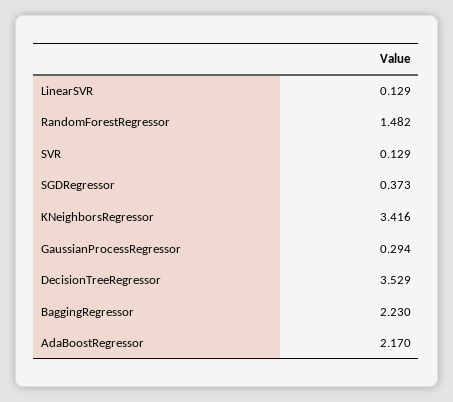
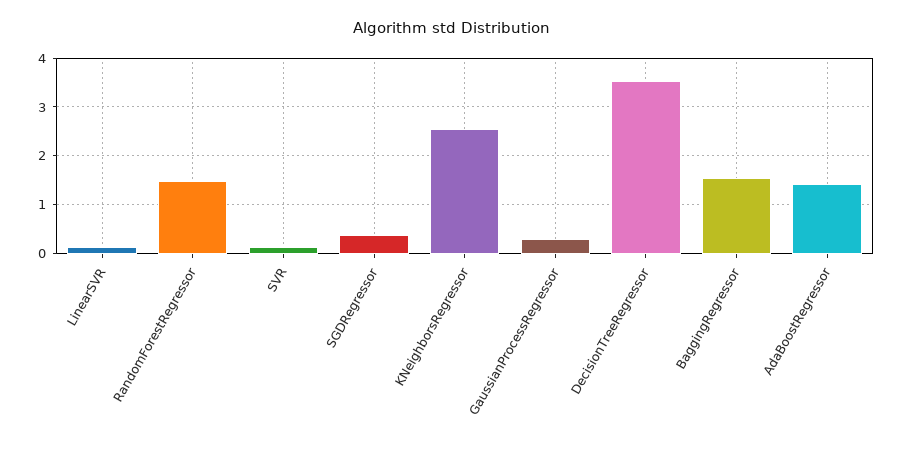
  {
    "LinearSVR": 0.129,
    "RandomForestRegressor": 1.482,
    "SVR": 0.129,
    "SGDRegressor": 0.373,
-   "KNeighborsRegressor": 3.416,
+   "KNeighborsRegressor": 2.6,
    "GaussianProcessRegressor": 0.294,
    "DecisionTreeRegressor": 3.529,
-   "BaggingRegressor": 2.23,
+   "BaggingRegressor": 1.6,
-   "AdaBoostRegressor": 2.17
+   "AdaBoostRegressor": 1.4
  }

